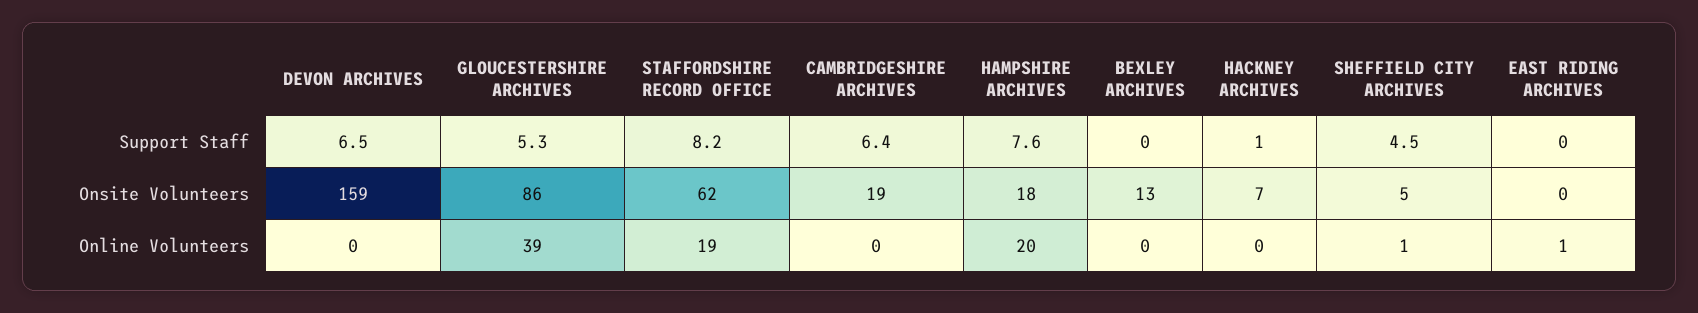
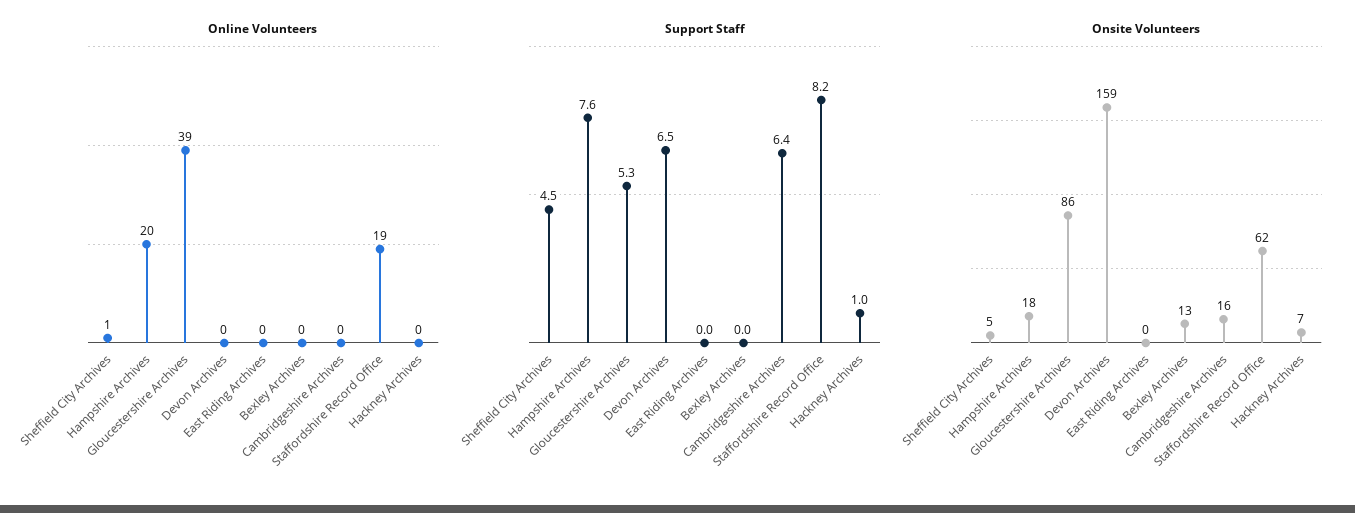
  {
    "Support Staff": {
      "DEVON ARCHIVES": 6.5,
      "GLOUCESTERSHIRE ARCHIVES": 5.3,
      "STAFFORDSHIRE RECORD OFFICE": 8.2,
      "CAMBRIDGESHIRE ARCHIVES": 6.4,
      "HAMPSHIRE ARCHIVES": 7.6,
      "BEXLEY ARCHIVES": 0,
      "HACKNEY ARCHIVES": 1,
      "SHEFFIELD CITY ARCHIVES": 4.5,
      "EAST RIDING ARCHIVES": 0
    },
    "Onsite Volunteers": {
      "DEVON ARCHIVES": 159,
      "GLOUCESTERSHIRE ARCHIVES": 86,
      "STAFFORDSHIRE RECORD OFFICE": 62,
-     "CAMBRIDGESHIRE ARCHIVES": 19,
+     "CAMBRIDGESHIRE ARCHIVES": 16,
      "HAMPSHIRE ARCHIVES": 18,
      "BEXLEY ARCHIVES": 13,
      "HACKNEY ARCHIVES": 7,
      "SHEFFIELD CITY ARCHIVES": 5,
      "EAST RIDING ARCHIVES": 0
    },
    "Online Volunteers": {
      "DEVON ARCHIVES": 0,
      "GLOUCESTERSHIRE ARCHIVES": 39,
      "STAFFORDSHIRE RECORD OFFICE": 19,
      "CAMBRIDGESHIRE ARCHIVES": 0,
      "HAMPSHIRE ARCHIVES": 20,
      "BEXLEY ARCHIVES": 0,
      "HACKNEY ARCHIVES": 0,
      "SHEFFIELD CITY ARCHIVES": 1,
-     "EAST RIDING ARCHIVES": 1
+     "EAST RIDING ARCHIVES": 0
    }
  }

